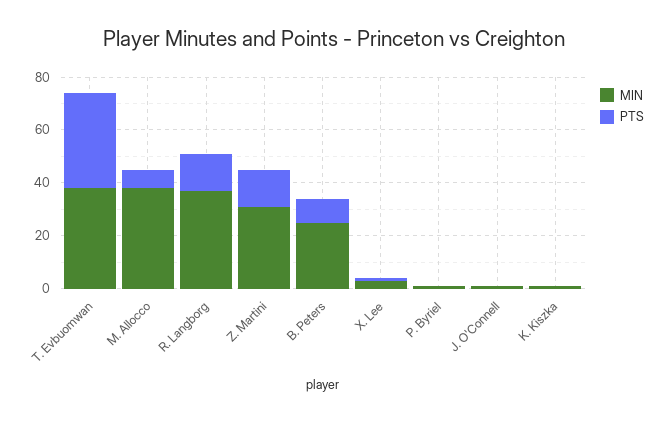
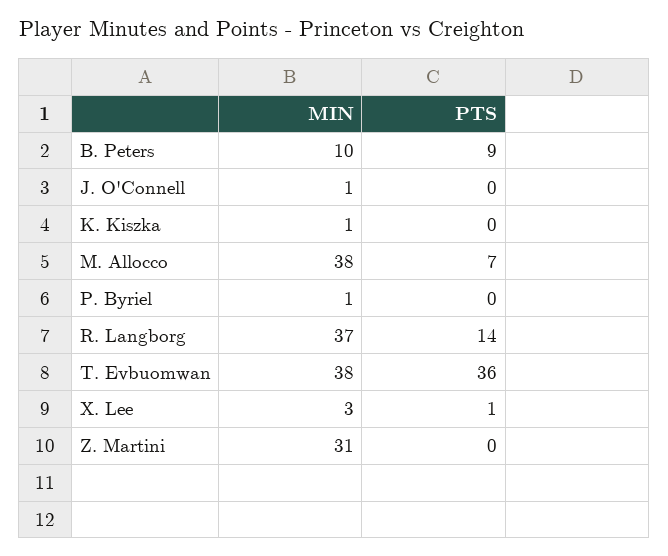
  {
    "MIN": {
      "T. Evbuomwan": 38,
      "M. Allocco": 38,
      "R. Langborg": 37,
      "Z. Martini": 31,
-     "B. Peters": 25,
+     "B. Peters": 10,
      "X. Lee": 3,
      "P. Byriel": 1,
      "J. O'Connell": 1,
      "K. Kiszka": 1
    },
    "PTS": {
      "T. Evbuomwan": 36,
      "M. Allocco": 7,
      "R. Langborg": 14,
-     "Z. Martini": 15,
+     "Z. Martini": 0,
      "B. Peters": 9,
      "X. Lee": 1,
      "P. Byriel": 0,
      "J. O'Connell": 0,
      "K. Kiszka": 0
    }
  }

